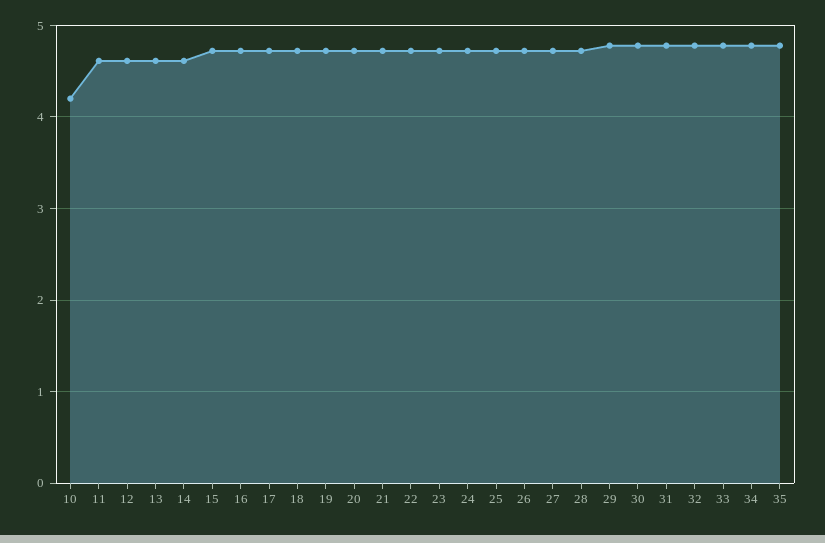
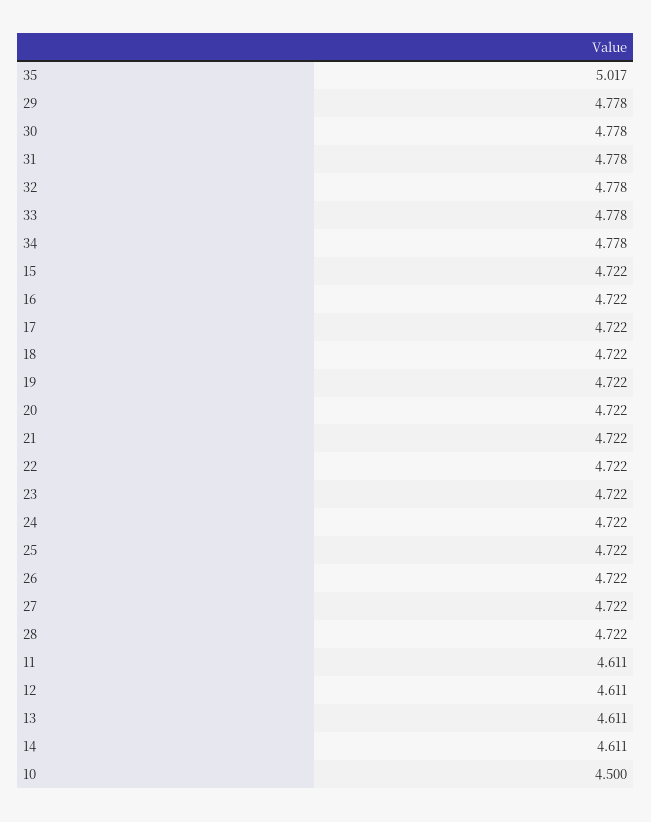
  {
-   "10": 4.2,
+   "10": 4.5,
    "11": 4.611,
    "12": 4.611,
    "13": 4.611,
    "14": 4.611,
    "15": 4.722,
    "16": 4.722,
    "17": 4.722,
    "18": 4.722,
    "19": 4.722,
    "20": 4.722,
    "21": 4.722,
    "22": 4.722,
    "23": 4.722,
    "24": 4.722,
    "25": 4.722,
    "26": 4.722,
    "27": 4.722,
    "28": 4.722,
    "29": 4.778,
    "30": 4.778,
    "31": 4.778,
    "32": 4.778,
    "33": 4.778,
    "34": 4.778,
-   "35": 4.8
+   "35": 5.017
  }

